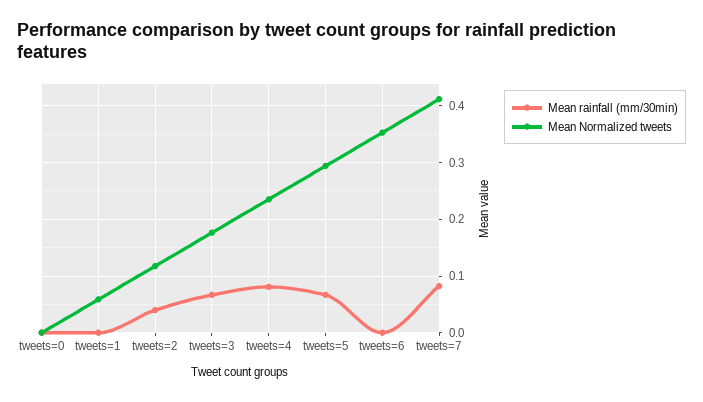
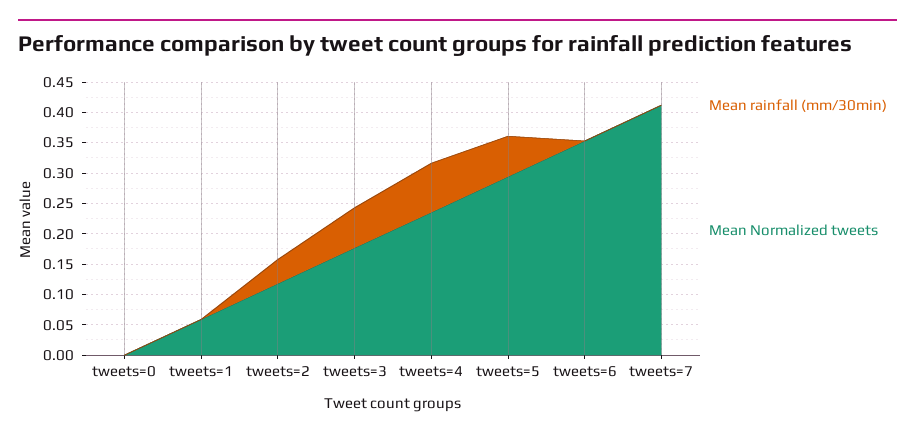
  {
    "Mean rainfall (mm/30min)": {
      "tweets=0": 0,
      "tweets=1": 0,
      "tweets=2": 0.04,
      "tweets=3": 0.06,
      "tweets=4": 0.08,
      "tweets=5": 0.06,
      "tweets=6": 0,
-     "tweets=7": 0.08
+     "tweets=7": 0
    },
    "Mean Normalized tweets": {
      "tweets=0": 0,
      "tweets=1": 0.06,
      "tweets=2": 0.12,
      "tweets=3": 0.18,
      "tweets=4": 0.24,
      "tweets=5": 0.3,
      "tweets=6": 0.36,
      "tweets=7": 0.42
    }
  }

